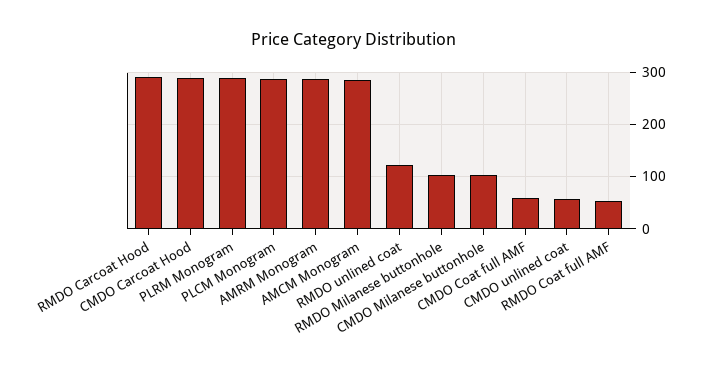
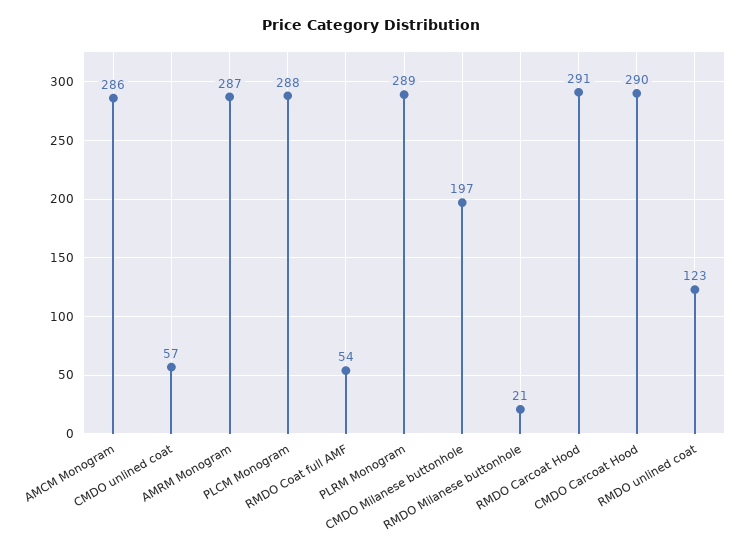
  {
    "RMDO Carcoat Hood": 291,
    "CMDO Carcoat Hood": 290,
    "PLRM Monogram": 289,
    "PLCM Monogram": 288,
    "AMRM Monogram": 287,
    "AMCM Monogram": 286,
    "RMDO unlined coat": 123,
-   "RMDO Milanese buttonhole": 100,
+   "RMDO Milanese buttonhole": 21,
-   "CMDO Milanese buttonhole": 100,
+   "CMDO Milanese buttonhole": 197,
-   "CMDO Coat full AMF": 60,
    "CMDO unlined coat": 57,
    "RMDO Coat full AMF": 54
  }

